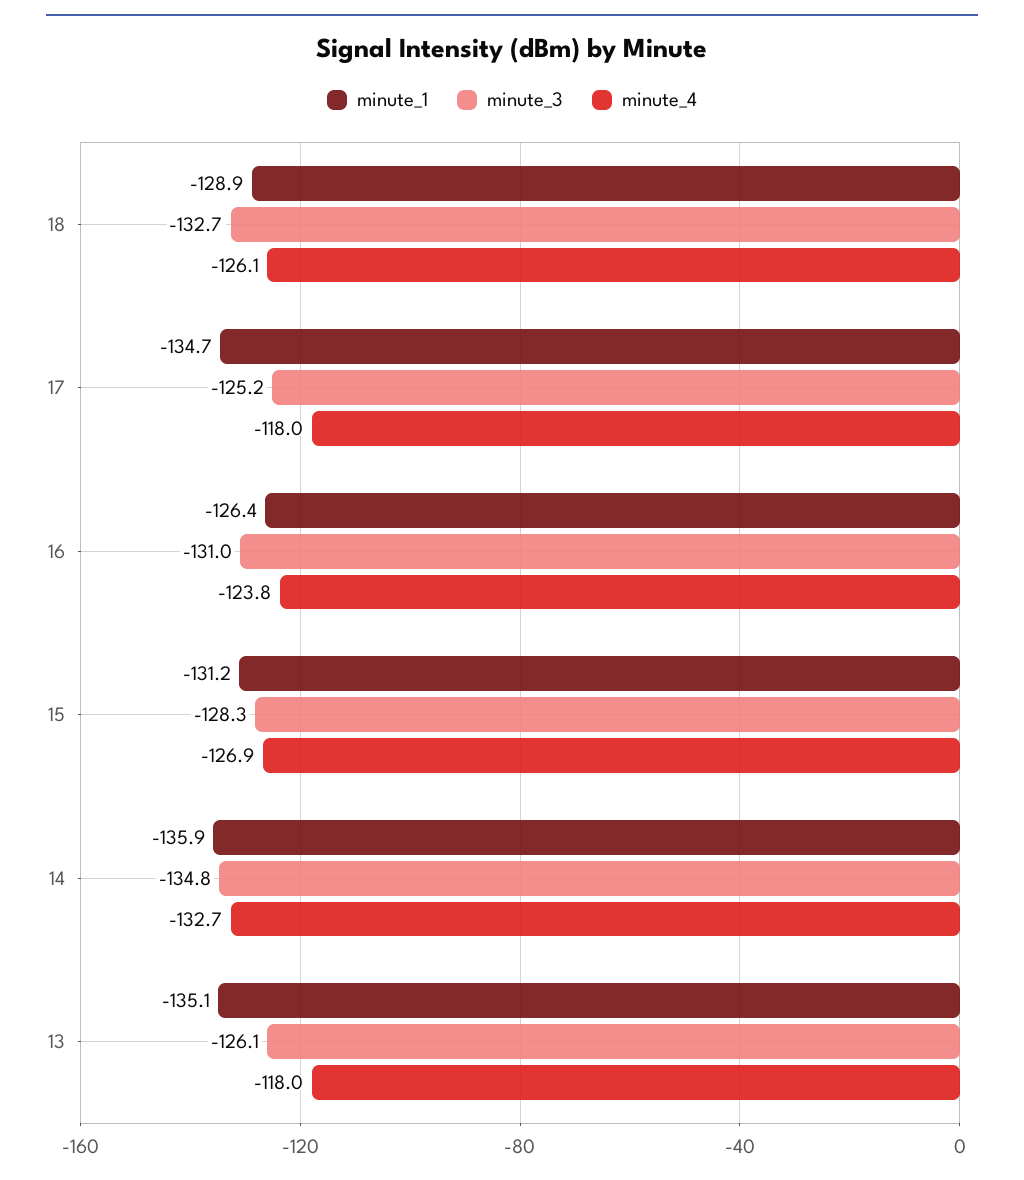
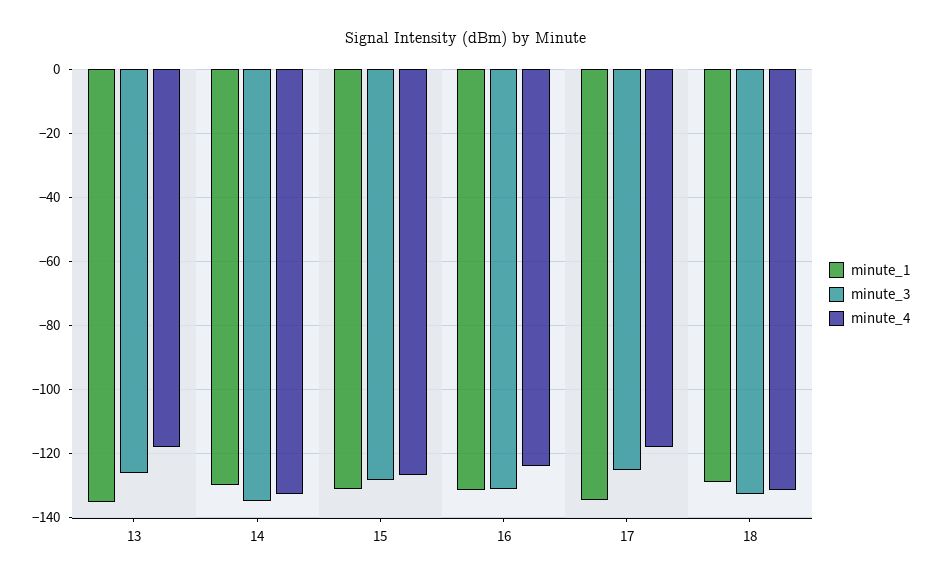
  {
    "minute_1": {
      "18": -128.9,
      "17": -134.7,
-     "16": -126.4,
+     "16": -132,
      "15": -131.2,
-     "14": -135.9,
+     "14": -130,
      "13": -135.1
    },
    "minute_3": {
      "18": -132.7,
      "17": -125.2,
      "16": -131,
      "15": -128.3,
      "14": -134.8,
      "13": -126.1
    },
    "minute_4": {
-     "18": -126.1,
+     "18": -132,
      "17": -118,
      "16": -123.8,
      "15": -126.9,
      "14": -132.7,
      "13": -118
    }
  }

